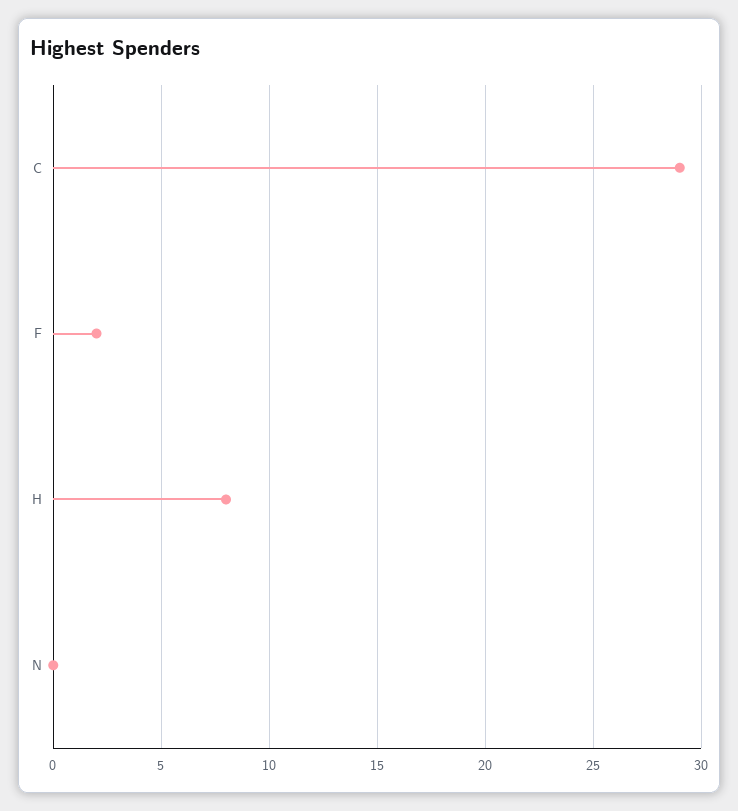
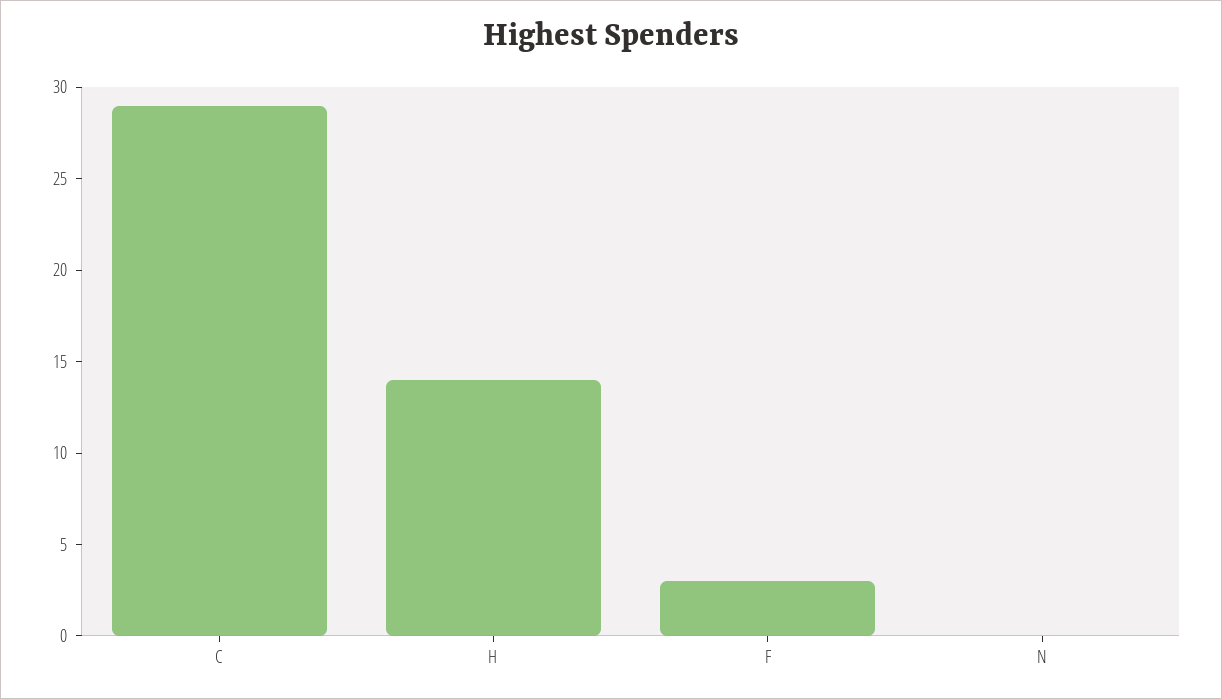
  {
    "C": 29,
-   "F": 2,
+   "F": 3,
-   "H": 8,
+   "H": 14,
    "N": 0
  }

